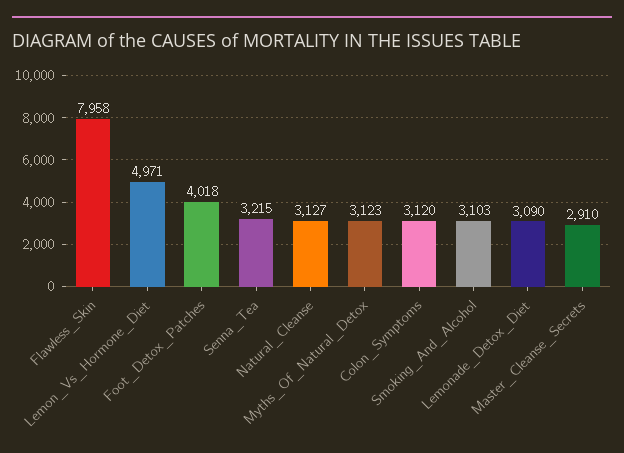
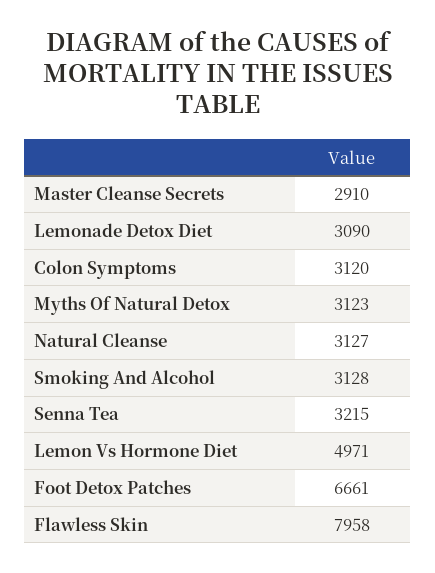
  {
    "Flawless_Skin": 7958,
    "Lemon_Vs_Hormone_Diet": 4971,
-   "Foot_Detox_Patches": 4018,
+   "Foot_Detox_Patches": 6661,
    "Senna_Tea": 3215,
    "Natural_Cleanse": 3127,
    "Myths_Of_Natural_Detox": 3123,
    "Colon_Symptoms": 3120,
-   "Smoking_And_Alcohol": 3103,
+   "Smoking_And_Alcohol": 3128,
    "Lemonade_Detox_Diet": 3090,
    "Master_Cleanse_Secrets": 2910
  }

